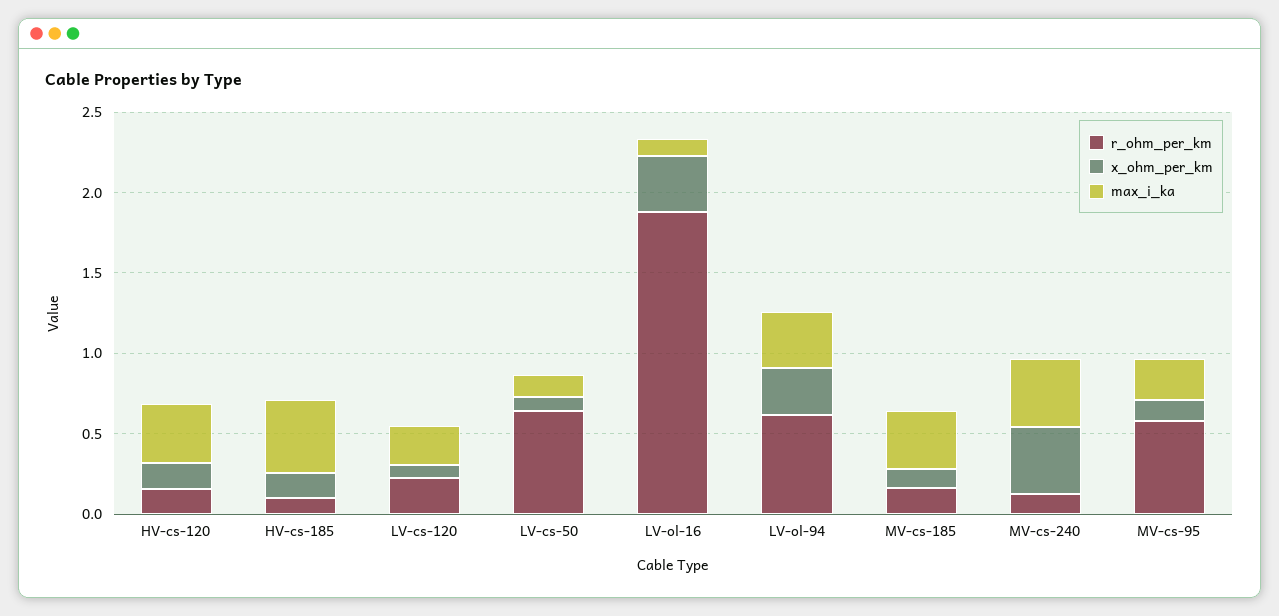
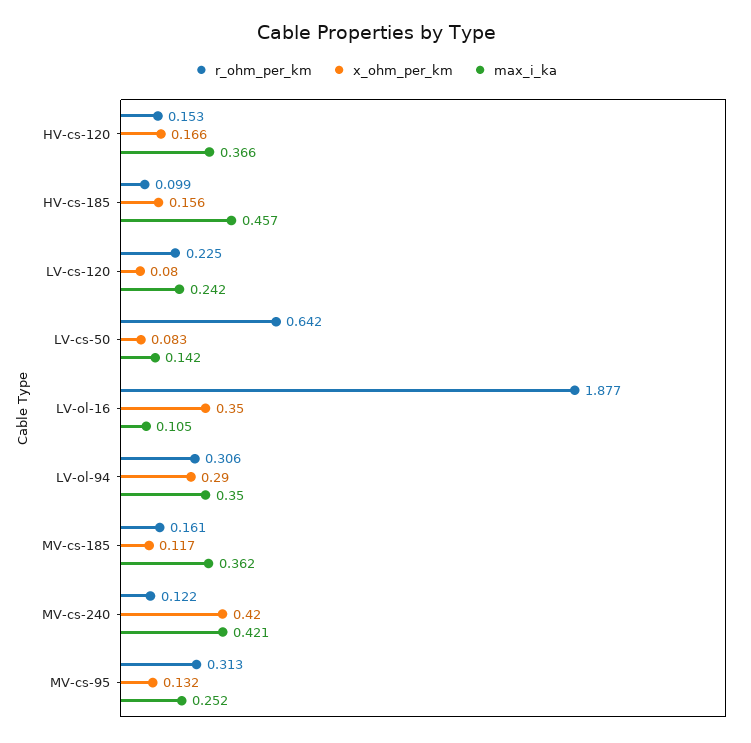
  {
    "r_ohm_per_km": {
      "HV-cs-120": 0.153,
      "HV-cs-185": 0.099,
      "LV-cs-120": 0.225,
      "LV-cs-50": 0.642,
      "LV-ol-16": 1.877,
-     "LV-ol-94": 0.6,
+     "LV-ol-94": 0.306,
      "MV-cs-185": 0.161,
      "MV-cs-240": 0.122,
-     "MV-cs-95": 0.6
+     "MV-cs-95": 0.313
    },
    "x_ohm_per_km": {
      "HV-cs-120": 0.166,
      "HV-cs-185": 0.156,
      "LV-cs-120": 0.08,
      "LV-cs-50": 0.083,
      "LV-ol-16": 0.35,
      "LV-ol-94": 0.29,
      "MV-cs-185": 0.117,
      "MV-cs-240": 0.42,
      "MV-cs-95": 0.132
    },
    "max_i_ka": {
      "HV-cs-120": 0.366,
      "HV-cs-185": 0.457,
      "LV-cs-120": 0.242,
      "LV-cs-50": 0.142,
      "LV-ol-16": 0.105,
      "LV-ol-94": 0.35,
      "MV-cs-185": 0.362,
      "MV-cs-240": 0.421,
      "MV-cs-95": 0.252
    }
  }

